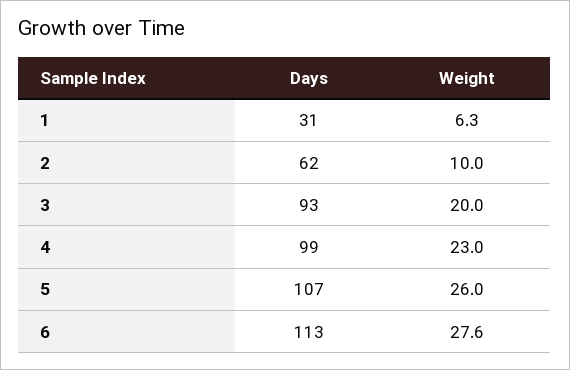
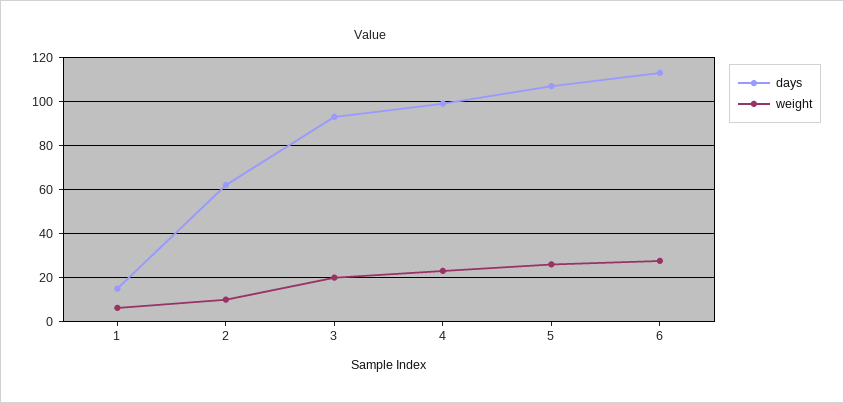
  {
    "Days": {
-     "1": 31,
+     "1": 15,
      "2": 62,
      "3": 93,
      "4": 99,
      "5": 107,
      "6": 113
    },
    "Weight": {
      "1": 6.3,
      "2": 10,
      "3": 20,
      "4": 23,
      "5": 26,
      "6": 27.6
    }
  }

